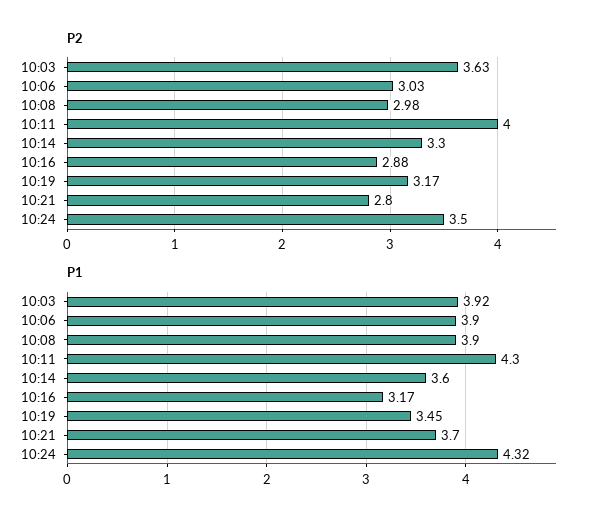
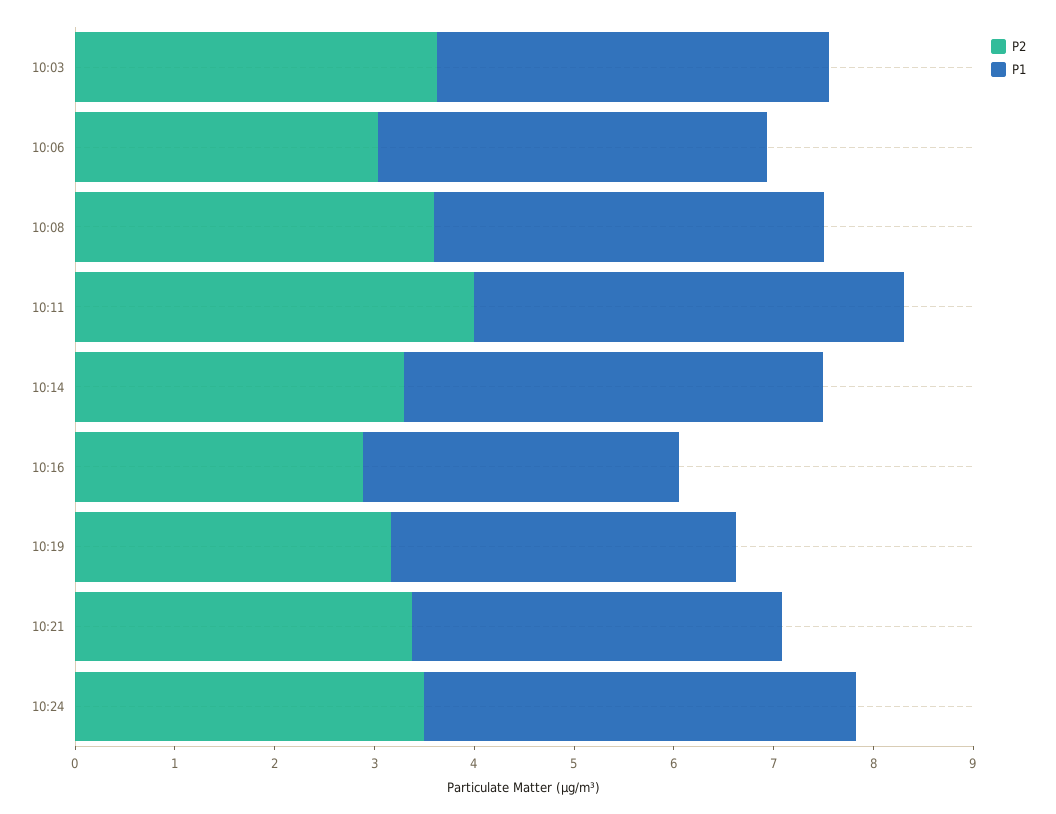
  {
    "P2": {
      "10:03": 3.63,
      "10:06": 3.03,
-     "10:08": 2.98,
+     "10:08": 3.6,
      "10:11": 4,
      "10:14": 3.3,
      "10:16": 2.88,
      "10:19": 3.17,
-     "10:21": 2.8,
+     "10:21": 3.4,
      "10:24": 3.5
    },
    "P1": {
      "10:03": 3.92,
      "10:06": 3.9,
      "10:08": 3.9,
      "10:11": 4.3,
-     "10:14": 3.6,
+     "10:14": 4.2,
      "10:16": 3.17,
      "10:19": 3.45,
      "10:21": 3.7,
      "10:24": 4.32
    }
  }

